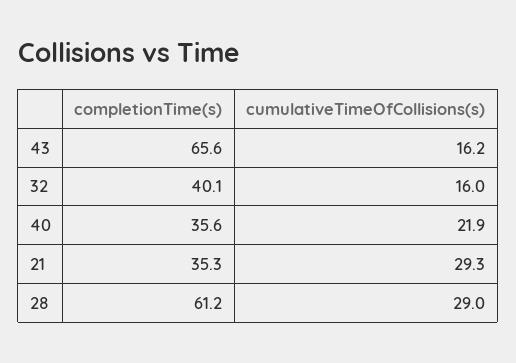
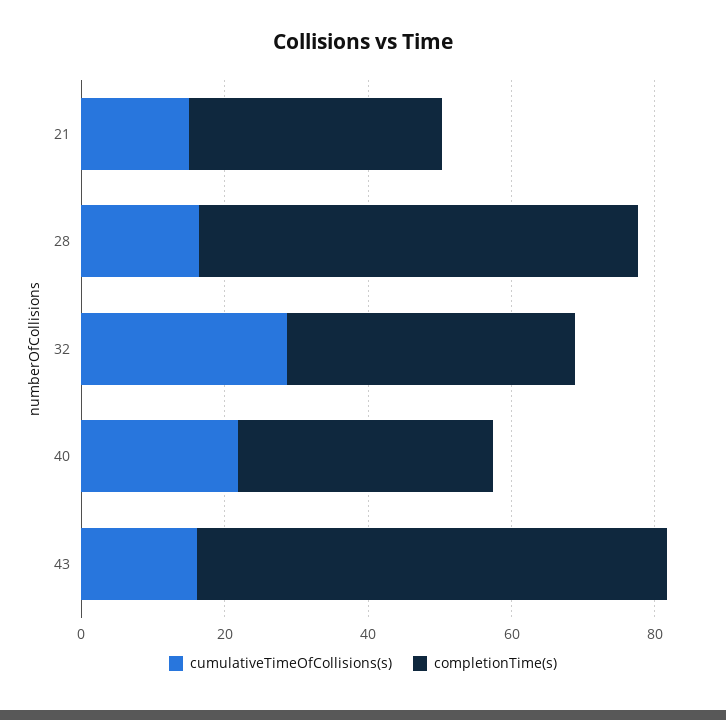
  {
    "completionTime(s)": {
      "43": 65.6,
      "32": 40.1,
      "40": 35.6,
      "21": 35.3,
      "28": 61.2
    },
    "cumulativeTimeOfCollisions(s)": {
      "43": 16.2,
-     "32": 16,
+     "32": 30,
      "40": 21.9,
-     "21": 29.3,
+     "21": 15,
-     "28": 29
+     "28": 15
    }
  }

